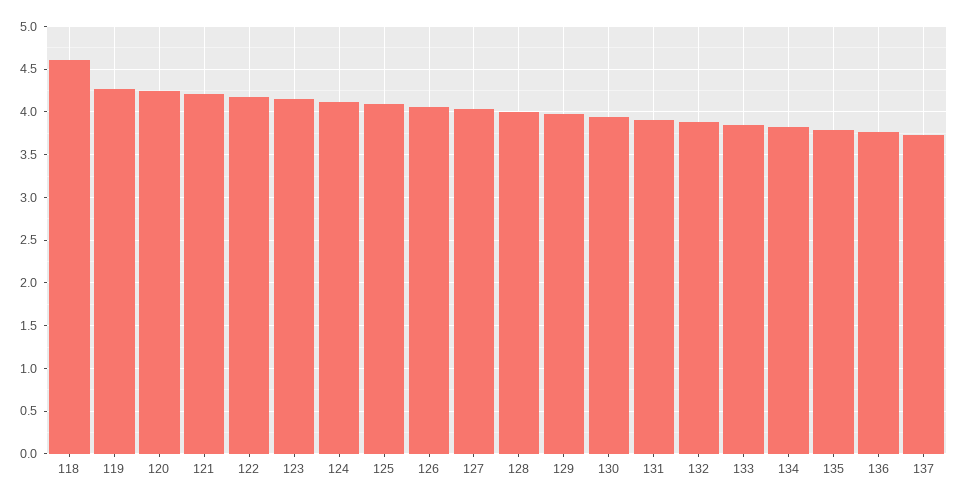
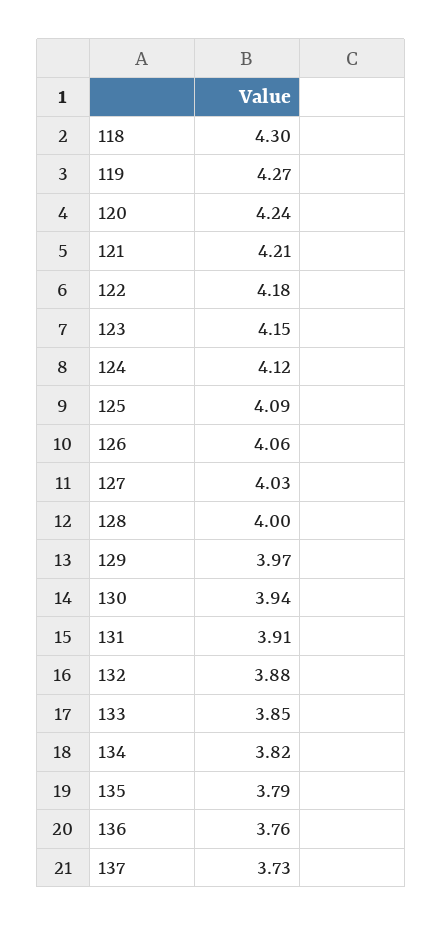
  {
-   "118": 4.6,
+   "118": 4.3,
    "119": 4.27,
    "120": 4.24,
    "121": 4.21,
    "122": 4.18,
    "123": 4.15,
    "124": 4.12,
    "125": 4.09,
    "126": 4.06,
    "127": 4.03,
    "128": 4,
    "129": 3.97,
    "130": 3.94,
    "131": 3.91,
    "132": 3.88,
    "133": 3.85,
    "134": 3.82,
    "135": 3.79,
    "136": 3.76,
    "137": 3.73
  }

